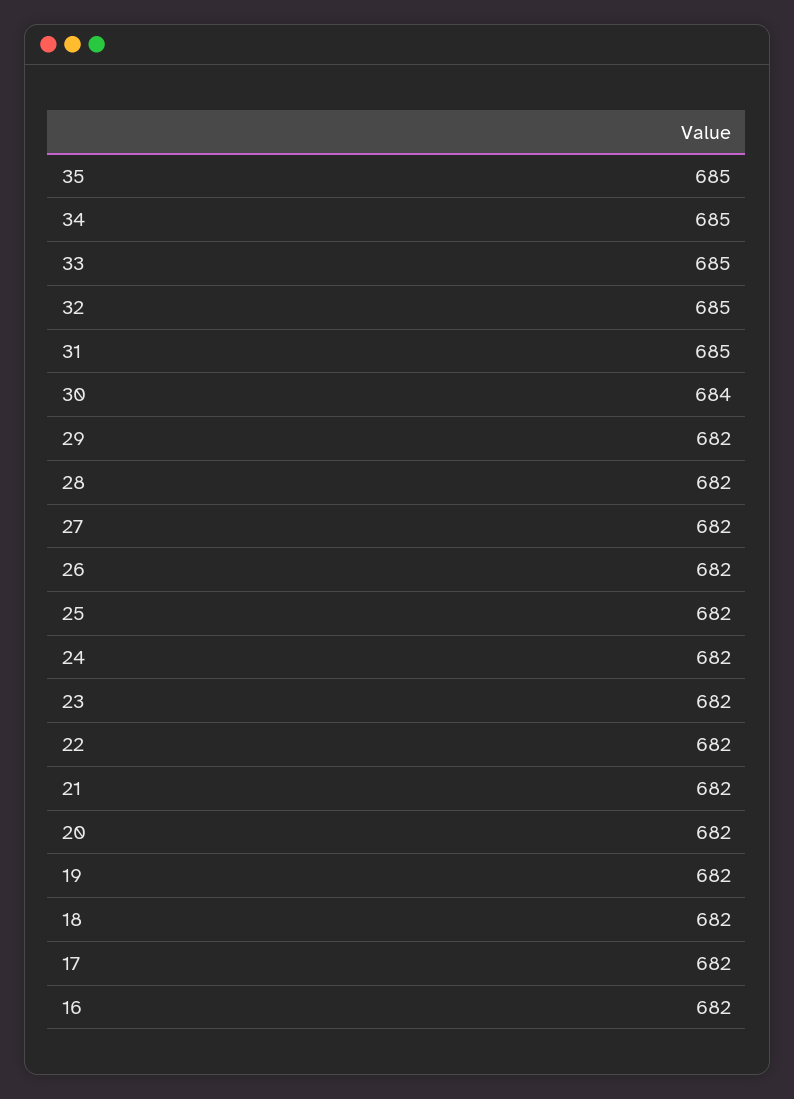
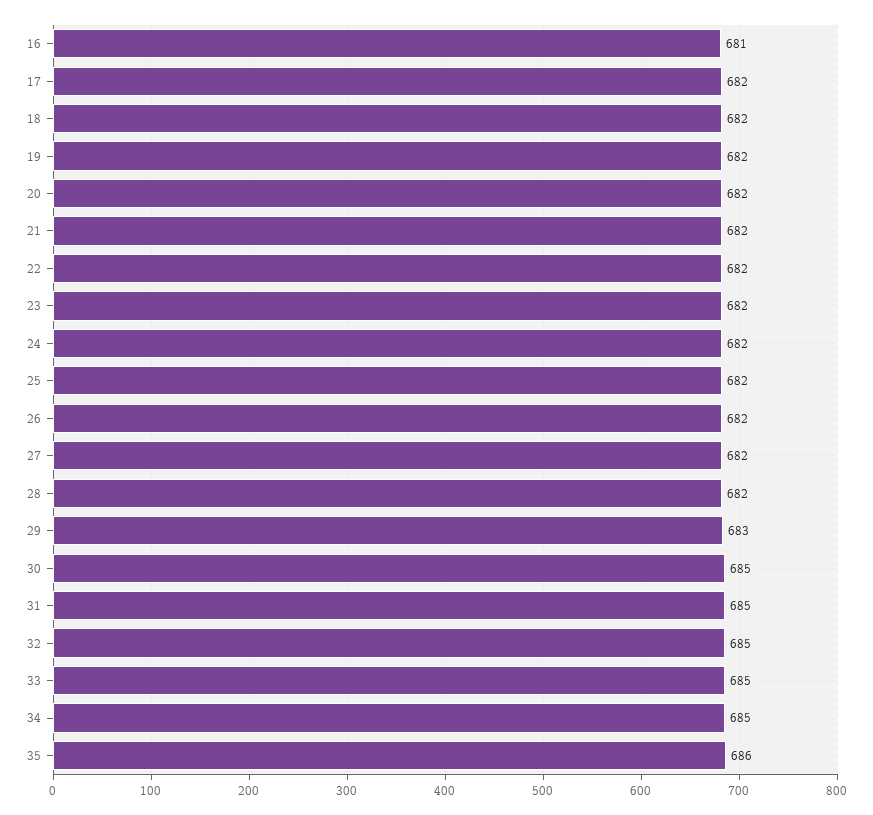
  {
-   "35": 685,
+   "35": 686,
    "34": 685,
    "33": 685,
    "32": 685,
    "31": 685,
-   "30": 684,
+   "30": 685,
-   "29": 682,
+   "29": 683,
    "28": 682,
    "27": 682,
    "26": 682,
    "25": 682,
    "24": 682,
    "23": 682,
    "22": 682,
    "21": 682,
    "20": 682,
    "19": 682,
    "18": 682,
    "17": 682,
-   "16": 682
+   "16": 681
  }

